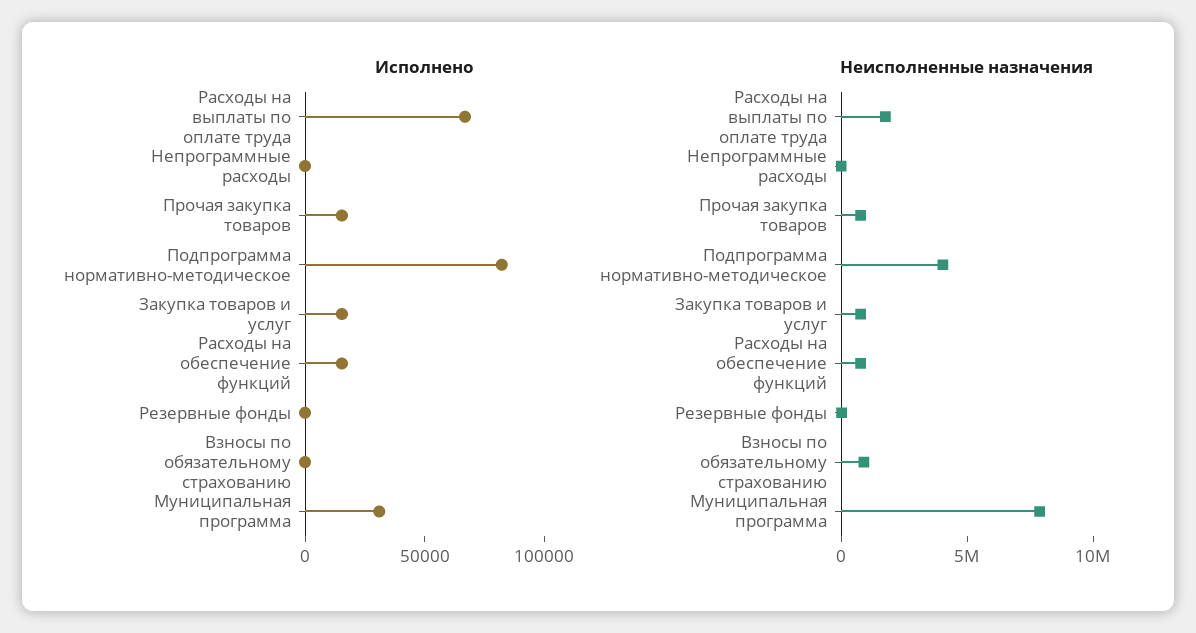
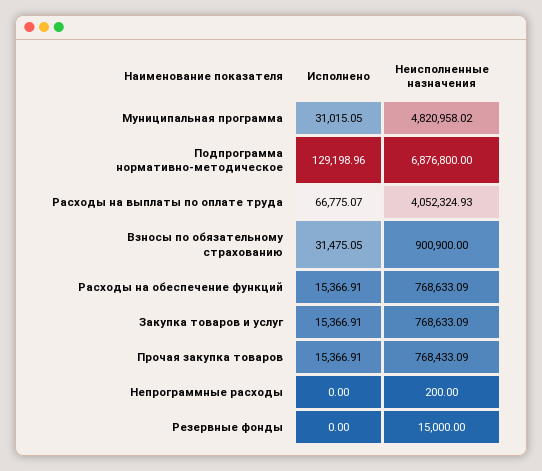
  {
    "Исполнено": {
      "Расходы на выплаты по оплате труда": 66775.07,
      "Непрограммные расходы": 0,
      "Прочая закупка товаров": 15366.91,
-     "Подпрограмма нормативно-методическое": 80000,
+     "Подпрограмма нормативно-методическое": 129198.96,
      "Закупка товаров и услуг": 15366.91,
      "Расходы на обеспечение функций": 15366.91,
      "Резервные фонды": 0,
-     "Взносы по обязательному страхованию": 0,
+     "Взносы по обязательному страхованию": 31475.05,
      "Муниципальная программа": 31015.05
    },
    "Неисполненные назначения": {
-     "Расходы на выплаты по оплате труда": 2000000,
+     "Расходы на выплаты по оплате труда": 4052324.93,
      "Непрограммные расходы": 200,
      "Прочая закупка товаров": 768433.09,
-     "Подпрограмма нормативно-методическое": 4000000,
+     "Подпрограмма нормативно-методическое": 6876800,
      "Закупка товаров и услуг": 768633.09,
      "Расходы на обеспечение функций": 768633.09,
      "Резервные фонды": 15000,
      "Взносы по обязательному страхованию": 900900,
-     "Муниципальная программа": 8000000
+     "Муниципальная программа": 4820958.02
    }
  }

